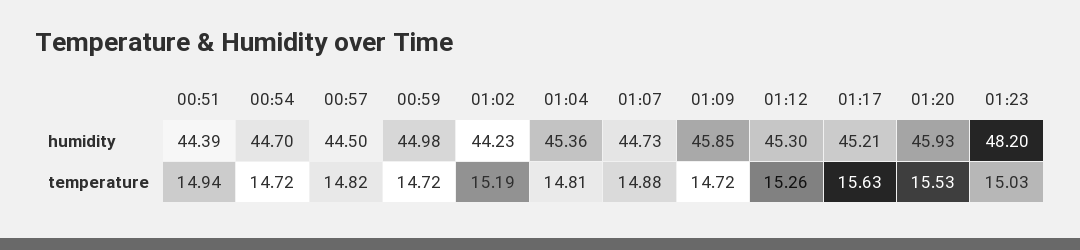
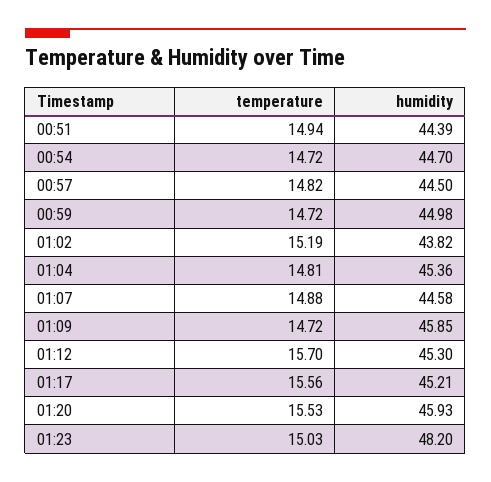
  {
    "00:51": {
      "humidity": 44.39,
      "temperature": 14.94
    },
    "00:54": {
      "humidity": 44.7,
      "temperature": 14.72
    },
    "00:57": {
      "humidity": 44.5,
      "temperature": 14.82
    },
    "00:59": {
      "humidity": 44.98,
      "temperature": 14.72
    },
    "01:02": {
-     "humidity": 44.23,
+     "humidity": 43.82,
      "temperature": 15.19
    },
    "01:04": {
      "humidity": 45.36,
      "temperature": 14.81
    },
    "01:07": {
-     "humidity": 44.73,
+     "humidity": 44.58,
      "temperature": 14.88
    },
    "01:09": {
      "humidity": 45.85,
      "temperature": 14.72
    },
    "01:12": {
      "humidity": 45.3,
-     "temperature": 15.26
+     "temperature": 15.7
    },
    "01:17": {
      "humidity": 45.21,
-     "temperature": 15.63
+     "temperature": 15.56
    },
    "01:20": {
      "humidity": 45.93,
      "temperature": 15.53
    },
    "01:23": {
      "humidity": 48.2,
      "temperature": 15.03
    }
  }

